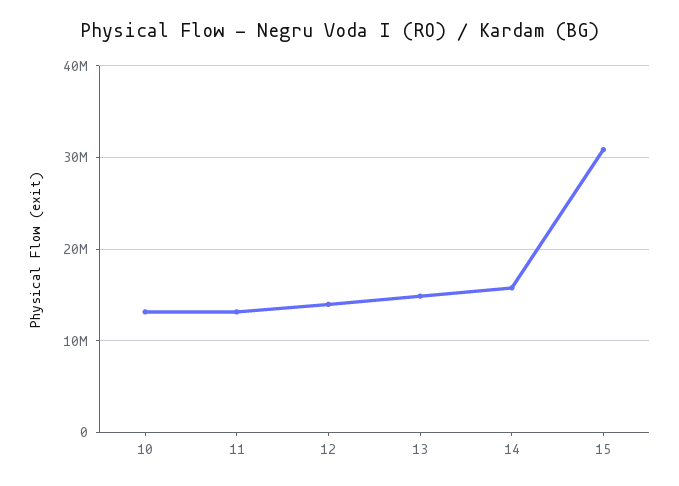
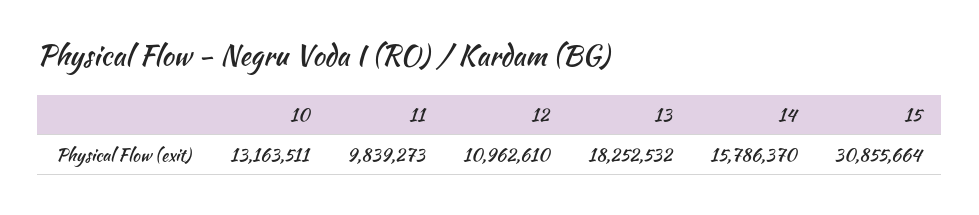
  {
    "10": 13163511,
-   "11": 13000000,
+   "11": 9839273,
-   "12": 14000000,
+   "12": 10962610,
-   "13": 15000000,
+   "13": 18252532,
    "14": 15786370,
    "15": 30855664
  }

